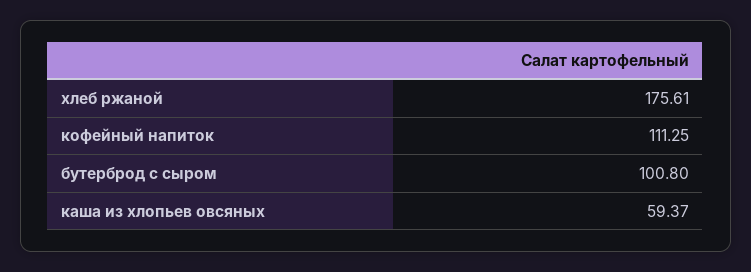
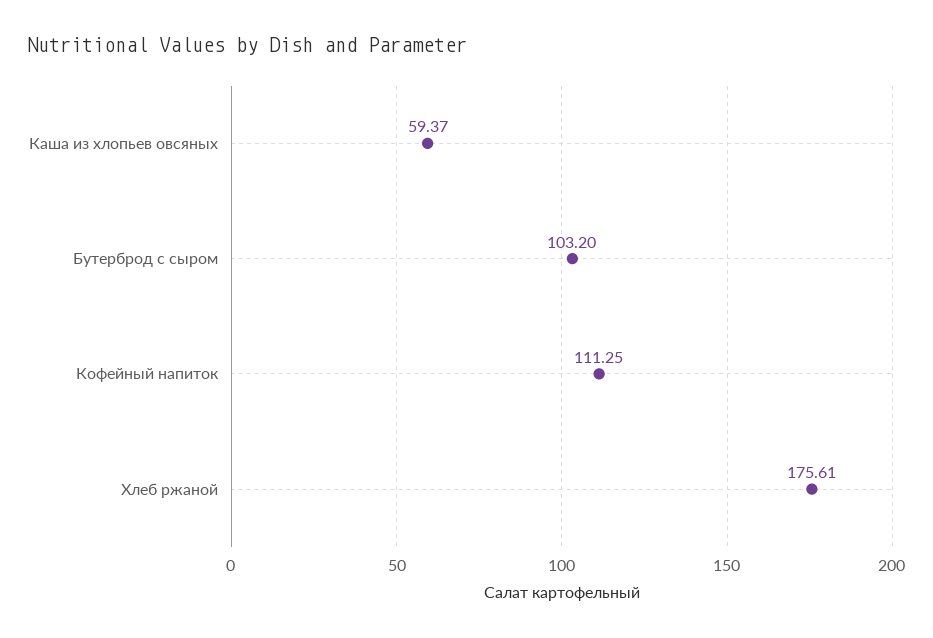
  {
    "хлеб ржаной": 175.61,
    "кофейный напиток": 111.25,
-   "бутерброд с сыром": 100.8,
+   "бутерброд с сыром": 103.2,
    "каша из хлопьев овсяных": 59.37
  }

